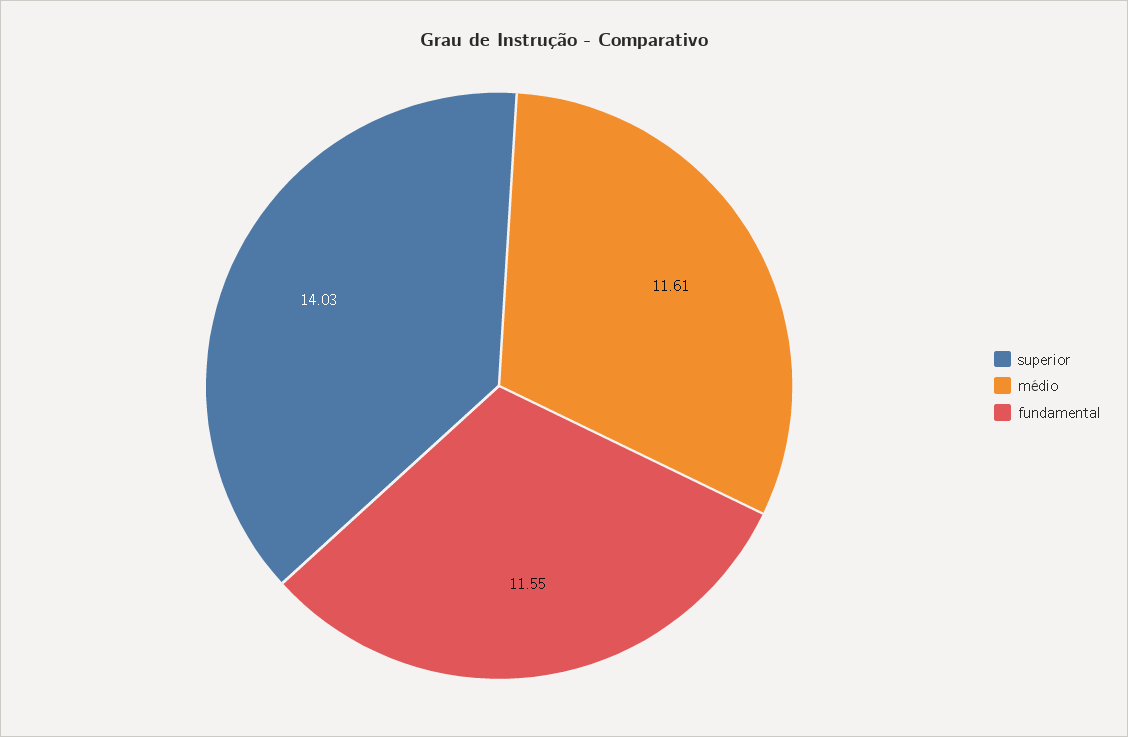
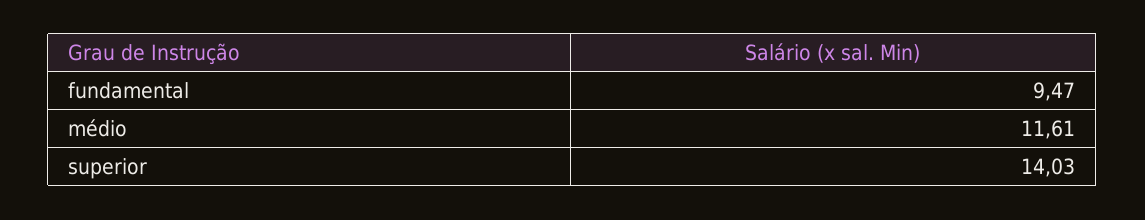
  {
    "superior": 14.03,
    "médio": 11.61,
-   "fundamental": 11.55
+   "fundamental": 9.47
  }

